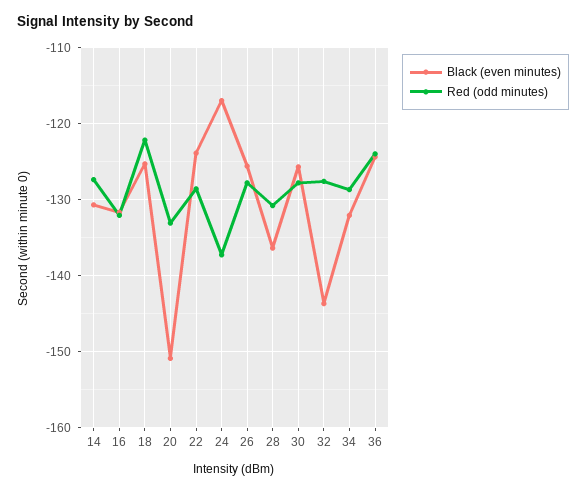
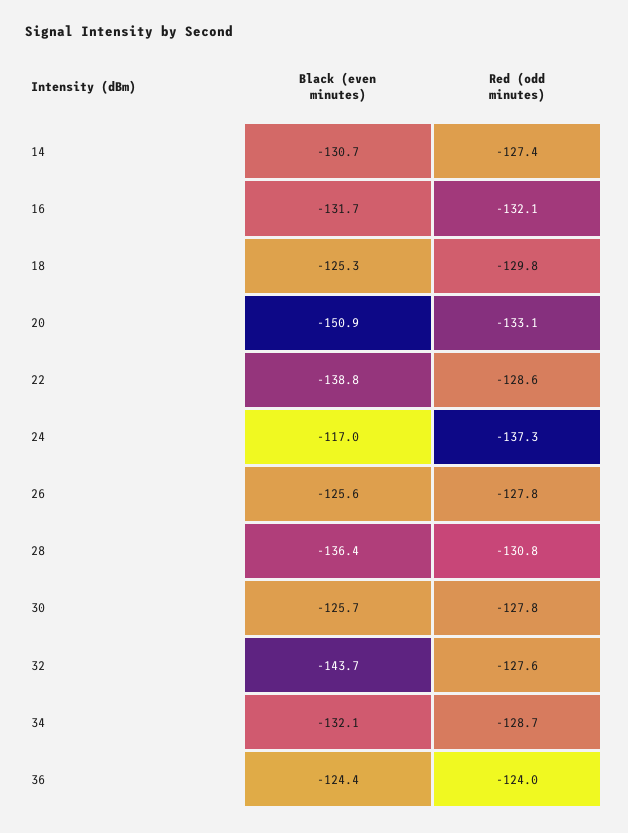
  {
    "Black (even minutes)": {
      "14": -130.7,
      "16": -131.7,
      "18": -125.3,
      "20": -150.9,
-     "22": -124,
+     "22": -138.8,
      "24": -117,
      "26": -125.6,
      "28": -136.4,
      "30": -125.7,
      "32": -143.7,
      "34": -132.1,
      "36": -124.4
    },
    "Red (odd minutes)": {
      "14": -127.4,
      "16": -132.1,
-     "18": -122,
+     "18": -129.8,
      "20": -133.1,
      "22": -128.6,
      "24": -137.3,
      "26": -127.8,
      "28": -130.8,
      "30": -127.8,
      "32": -127.6,
      "34": -128.7,
      "36": -124
    }
  }

